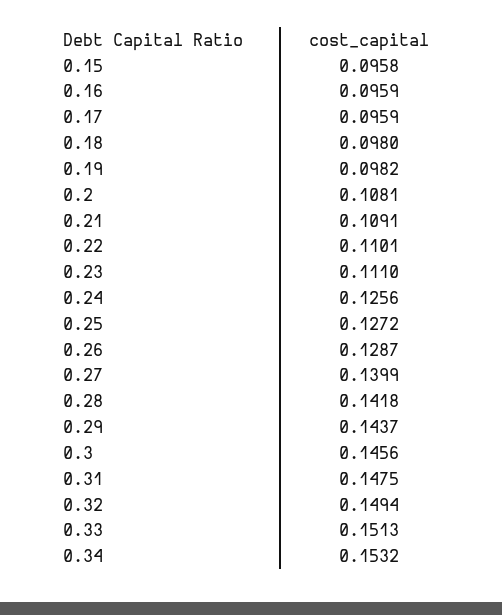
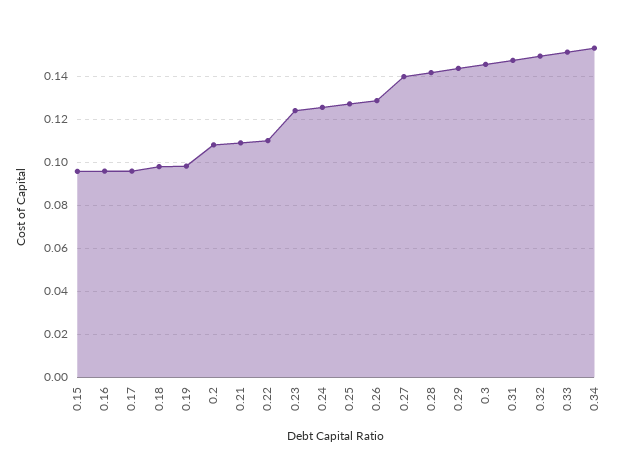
  {
    "0.15": 0.0958,
    "0.16": 0.0959,
    "0.17": 0.0959,
    "0.18": 0.098,
    "0.19": 0.0982,
    "0.2": 0.1081,
    "0.21": 0.1091,
    "0.22": 0.1101,
-   "0.23": 0.111,
+   "0.23": 0.125,
    "0.24": 0.1256,
    "0.25": 0.1272,
    "0.26": 0.1287,
    "0.27": 0.1399,
    "0.28": 0.1418,
    "0.29": 0.1437,
    "0.3": 0.1456,
    "0.31": 0.1475,
    "0.32": 0.1494,
    "0.33": 0.1513,
    "0.34": 0.1532
  }

